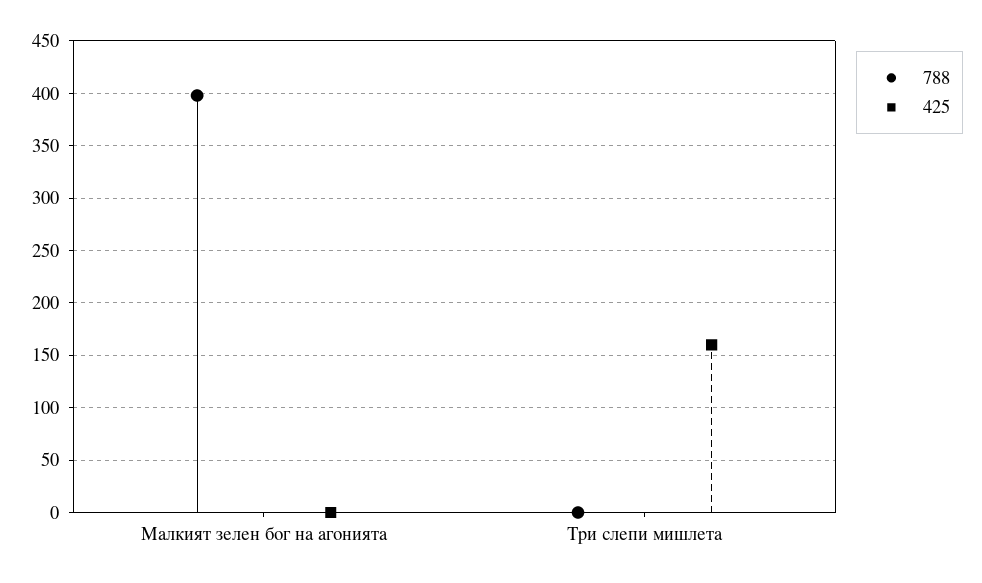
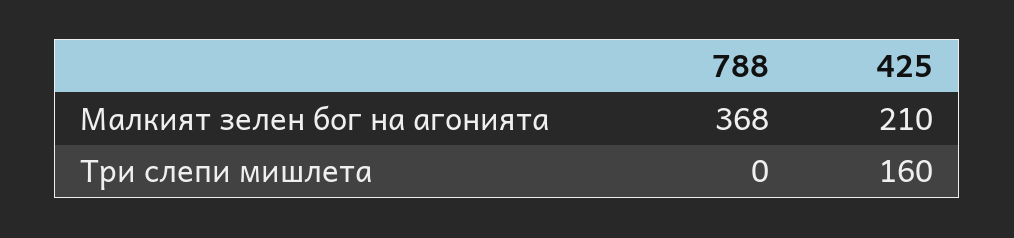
  {
    "788": {
-     "Малкият зелен бог на агонията": 400,
+     "Малкият зелен бог на агонията": 368,
      "Три слепи мишлета": 0
    },
    "425": {
-     "Малкият зелен бог на агонията": 0,
+     "Малкият зелен бог на агонията": 210,
      "Три слепи мишлета": 160
    }
  }

